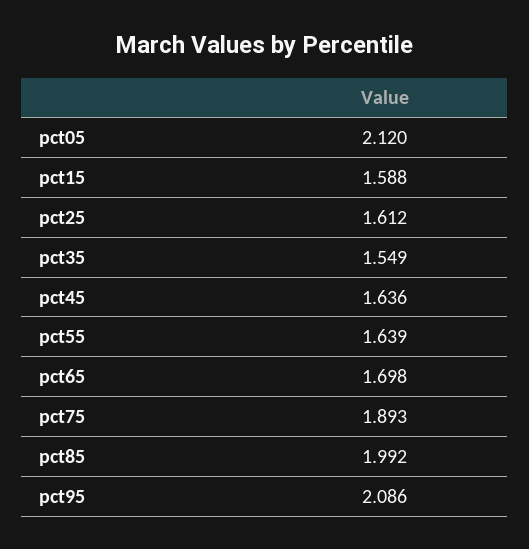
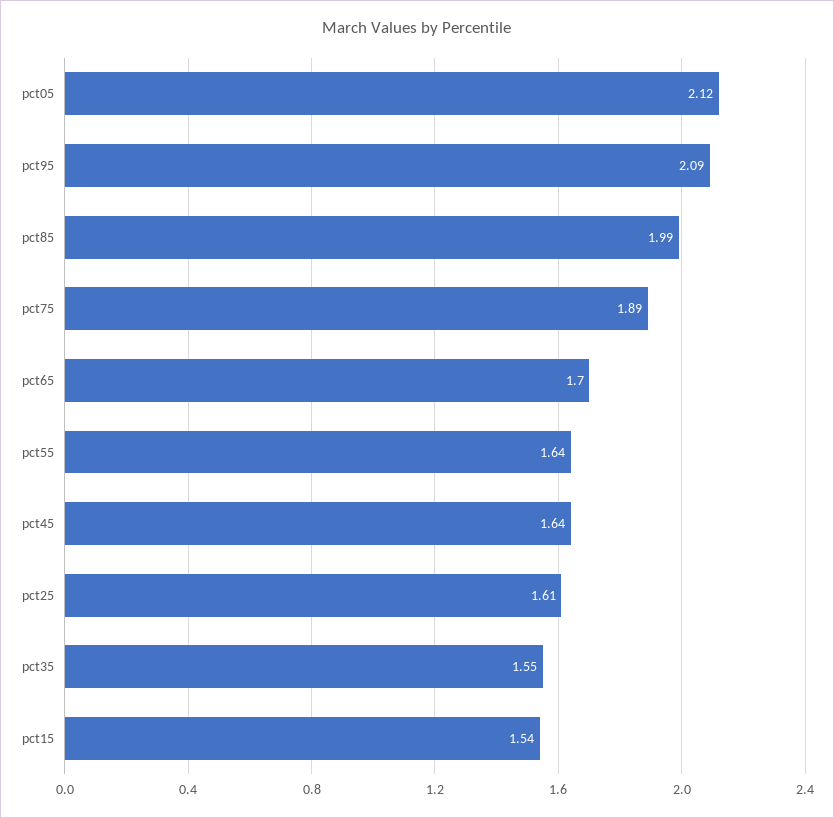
  {
    "pct05": 2.12,
-   "pct15": 1.588,
+   "pct15": 1.54,
    "pct25": 1.612,
    "pct35": 1.549,
    "pct45": 1.636,
    "pct55": 1.639,
    "pct65": 1.698,
    "pct75": 1.893,
    "pct85": 1.992,
    "pct95": 2.086
  }

